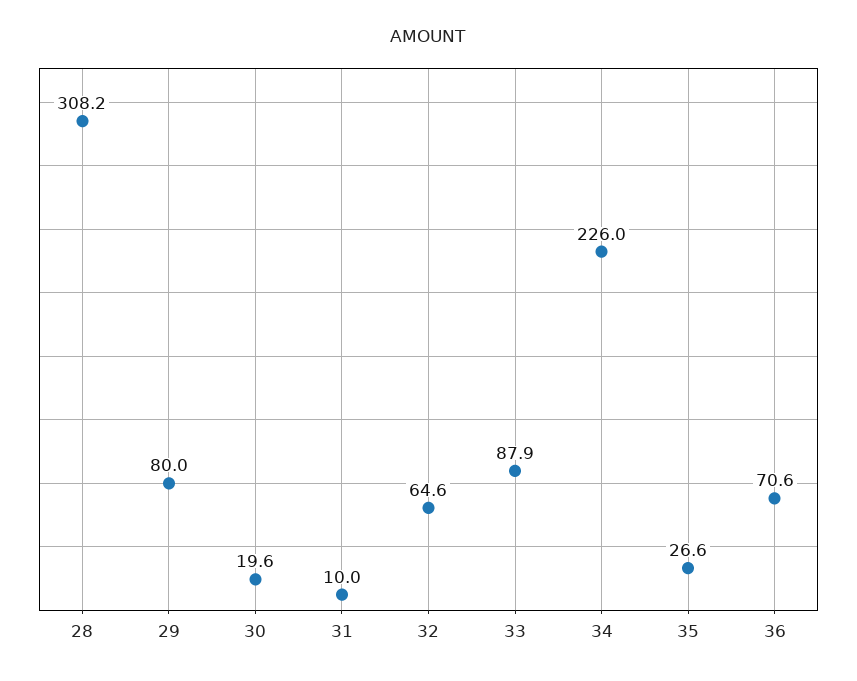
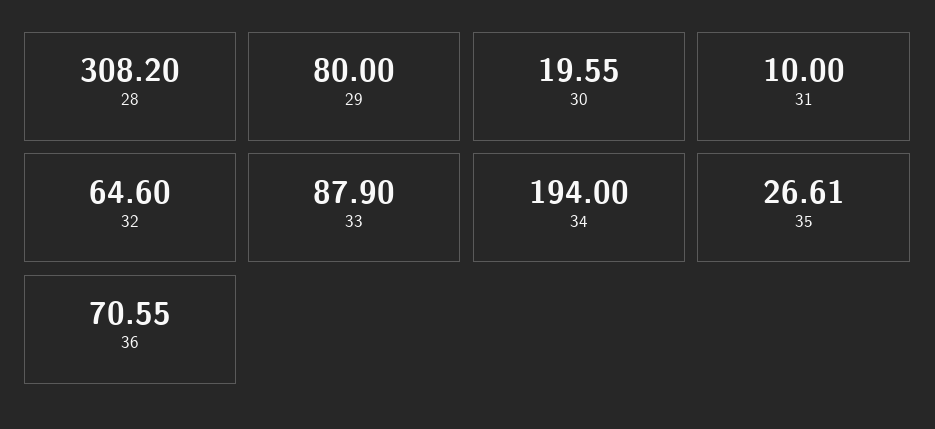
  {
    "28": 308.2,
    "29": 80,
    "30": 19.55,
    "31": 10,
    "32": 64.6,
    "33": 87.9,
-   "34": 226,
+   "34": 194,
    "35": 26.61,
    "36": 70.55
  }

